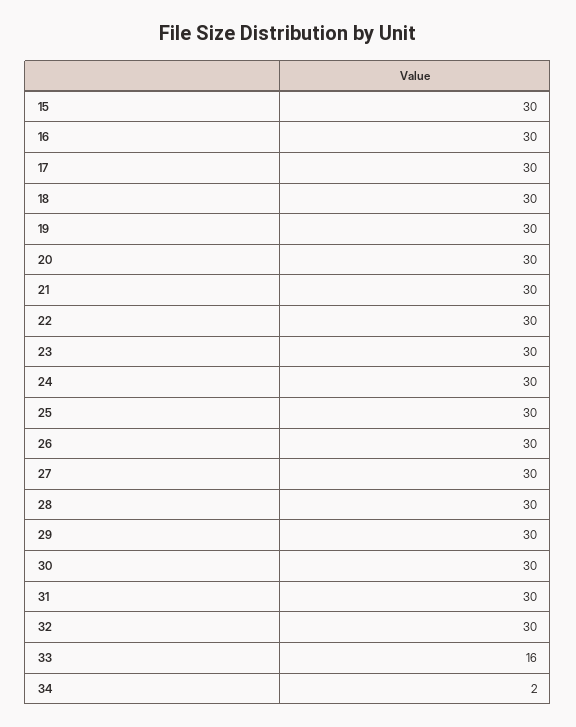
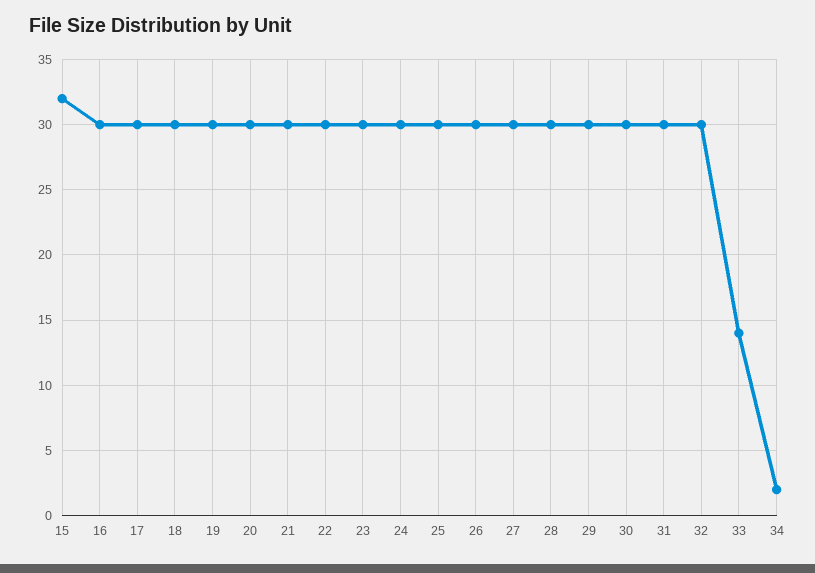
  {
-   "15": 30,
+   "15": 32,
    "16": 30,
    "17": 30,
    "18": 30,
    "19": 30,
    "20": 30,
    "21": 30,
    "22": 30,
    "23": 30,
    "24": 30,
    "25": 30,
    "26": 30,
    "27": 30,
    "28": 30,
    "29": 30,
    "30": 30,
    "31": 30,
    "32": 30,
-   "33": 16,
+   "33": 14,
    "34": 2
  }

